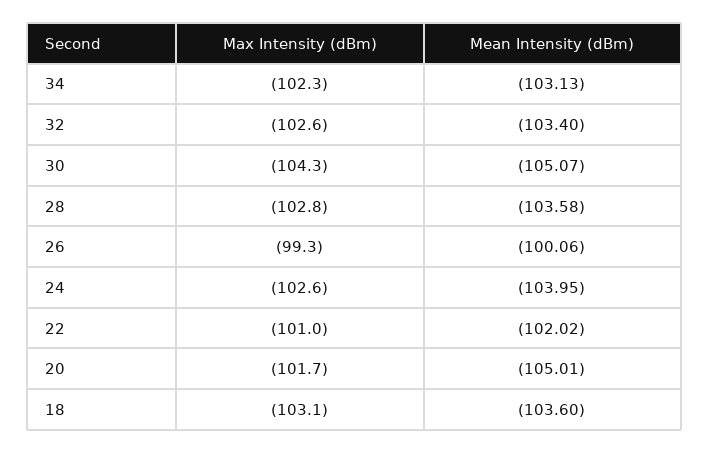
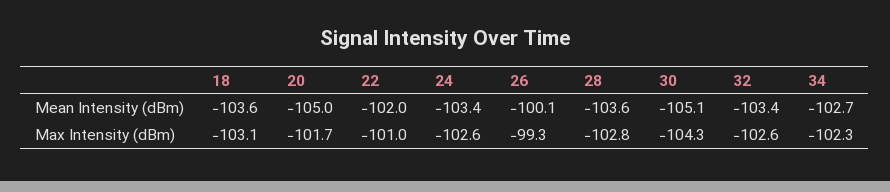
  {
    "Max Intensity (dBm)": {
      "34": -102.3,
      "32": -102.6,
      "30": -104.3,
      "28": -102.8,
      "26": -99.3,
      "24": -102.6,
      "22": -101,
      "20": -101.7,
      "18": -103.1
    },
    "Mean Intensity (dBm)": {
-     "34": -103.13,
+     "34": -102.7,
      "32": -103.4,
      "30": -105.07,
      "28": -103.58,
      "26": -100.06,
-     "24": -103.95,
+     "24": -103.4,
      "22": -102.02,
      "20": -105.01,
      "18": -103.6
    }
  }

